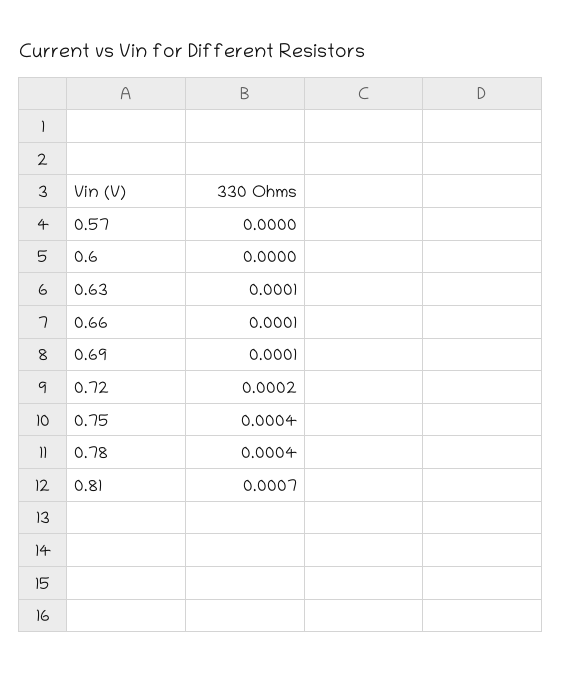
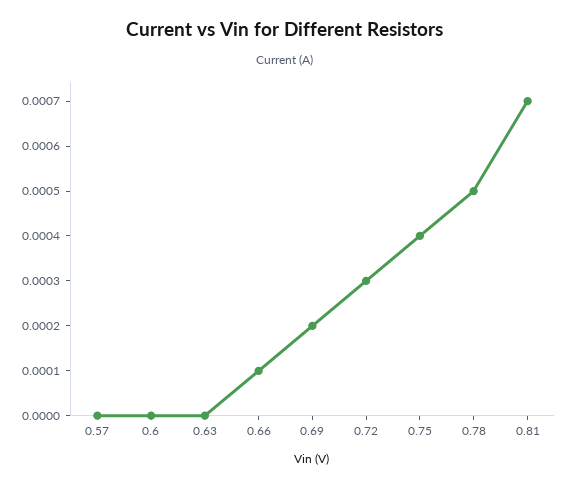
  {
    "0.57": 0,
    "0.6": 0,
-   "0.63": 0.0001,
+   "0.63": 0,
    "0.66": 0.0001,
-   "0.69": 0.0001,
+   "0.69": 0.0002,
-   "0.72": 0.0002,
+   "0.72": 0.0003,
    "0.75": 0.0004,
-   "0.78": 0.0004,
+   "0.78": 0.0005,
    "0.81": 0.0007
  }

